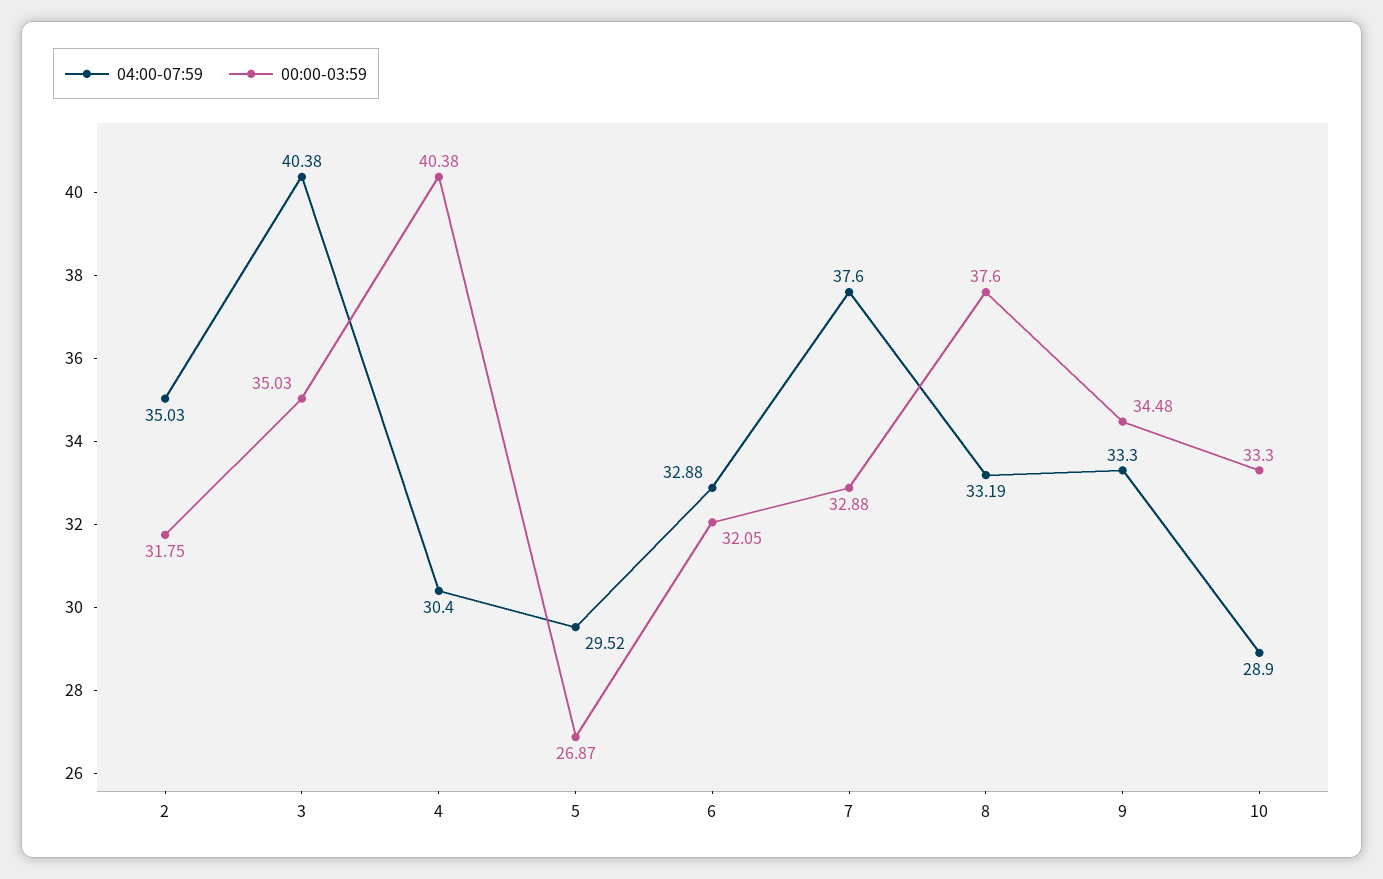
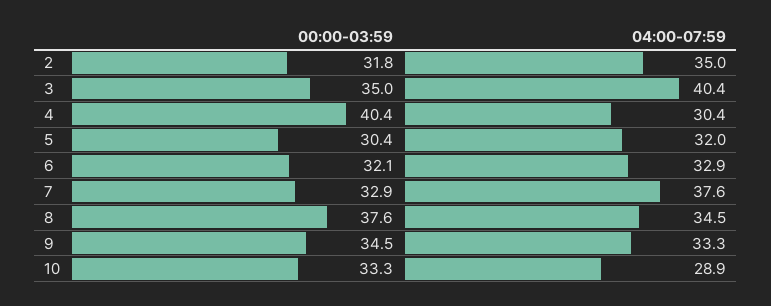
  {
    "04:00-07:59": {
      "2": 35.03,
      "3": 40.38,
      "4": 30.4,
-     "5": 29.52,
+     "5": 32,
      "6": 32.88,
      "7": 37.6,
-     "8": 33.19,
+     "8": 34.5,
      "9": 33.3,
      "10": 28.9
    },
    "00:00-03:59": {
      "2": 31.75,
      "3": 35.03,
      "4": 40.38,
-     "5": 26.87,
+     "5": 30.4,
      "6": 32.05,
      "7": 32.88,
      "8": 37.6,
      "9": 34.48,
      "10": 33.3
    }
  }

